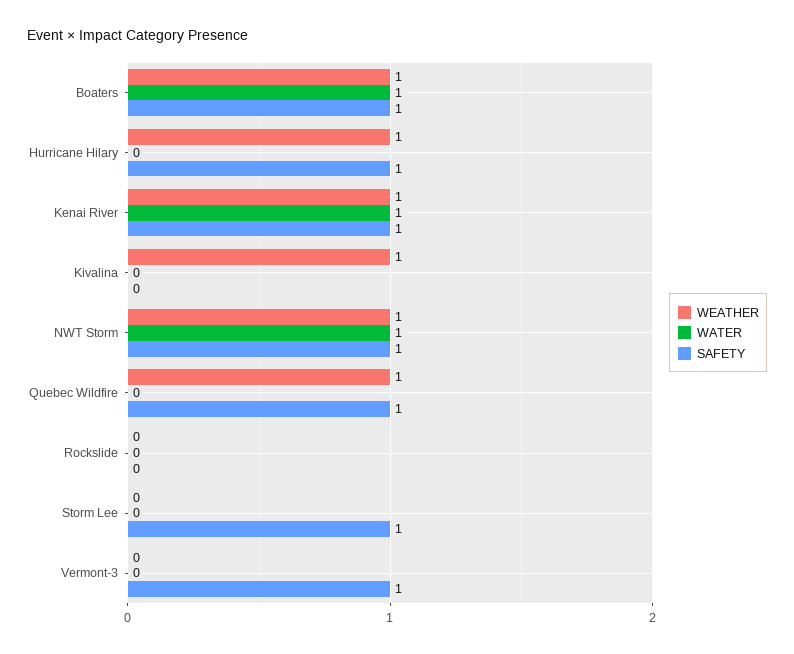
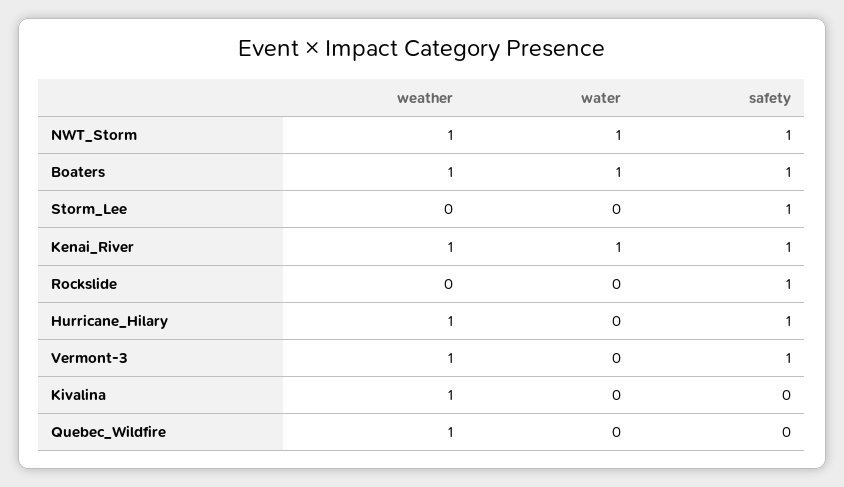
  {
    "WEATHER": {
      "Boaters": 1,
      "Hurricane Hilary": 1,
      "Kenai River": 1,
      "Kivalina": 1,
      "NWT Storm": 1,
      "Quebec Wildfire": 1,
      "Rockslide": 0,
      "Storm Lee": 0,
-     "Vermont-3": 0
+     "Vermont-3": 1
    },
    "WATER": {
      "Boaters": 1,
      "Hurricane Hilary": 0,
      "Kenai River": 1,
      "Kivalina": 0,
      "NWT Storm": 1,
      "Quebec Wildfire": 0,
      "Rockslide": 0,
      "Storm Lee": 0,
      "Vermont-3": 0
    },
    "SAFETY": {
      "Boaters": 1,
      "Hurricane Hilary": 1,
      "Kenai River": 1,
      "Kivalina": 0,
      "NWT Storm": 1,
-     "Quebec Wildfire": 1,
+     "Quebec Wildfire": 0,
-     "Rockslide": 0,
+     "Rockslide": 1,
      "Storm Lee": 1,
      "Vermont-3": 1
    }
  }

